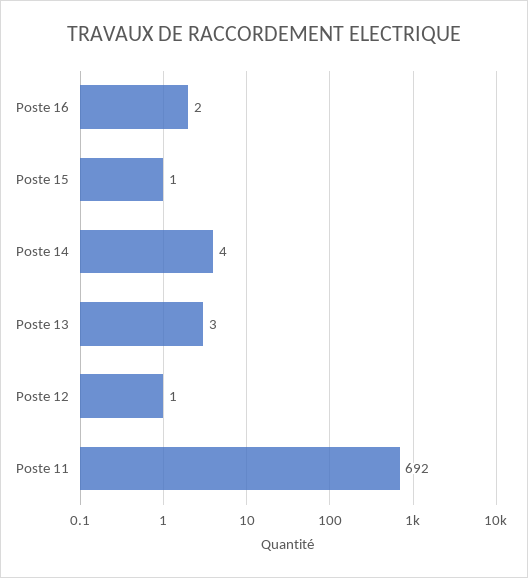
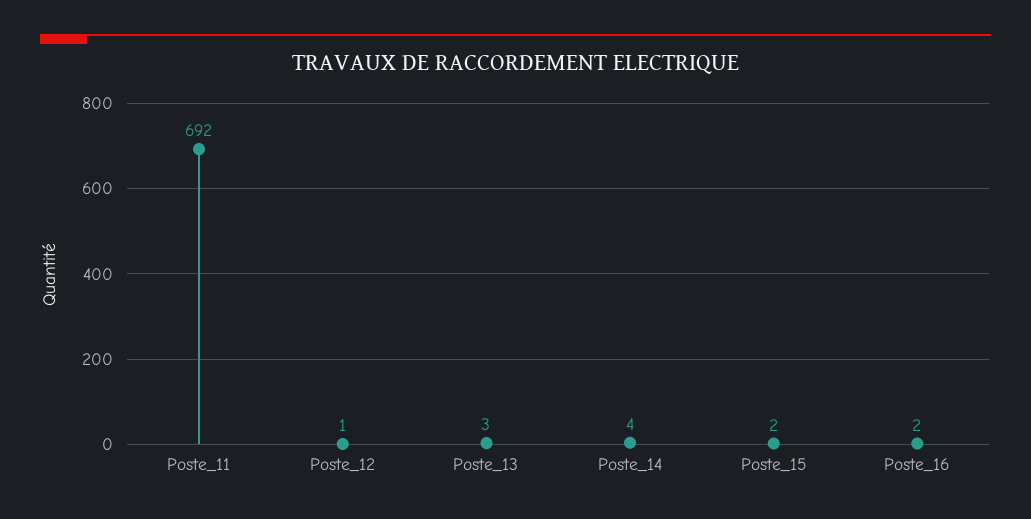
  {
    "Poste 16": 2,
-   "Poste 15": 1,
+   "Poste 15": 2,
    "Poste 14": 4,
    "Poste 13": 3,
    "Poste 12": 1,
    "Poste 11": 692
  }

